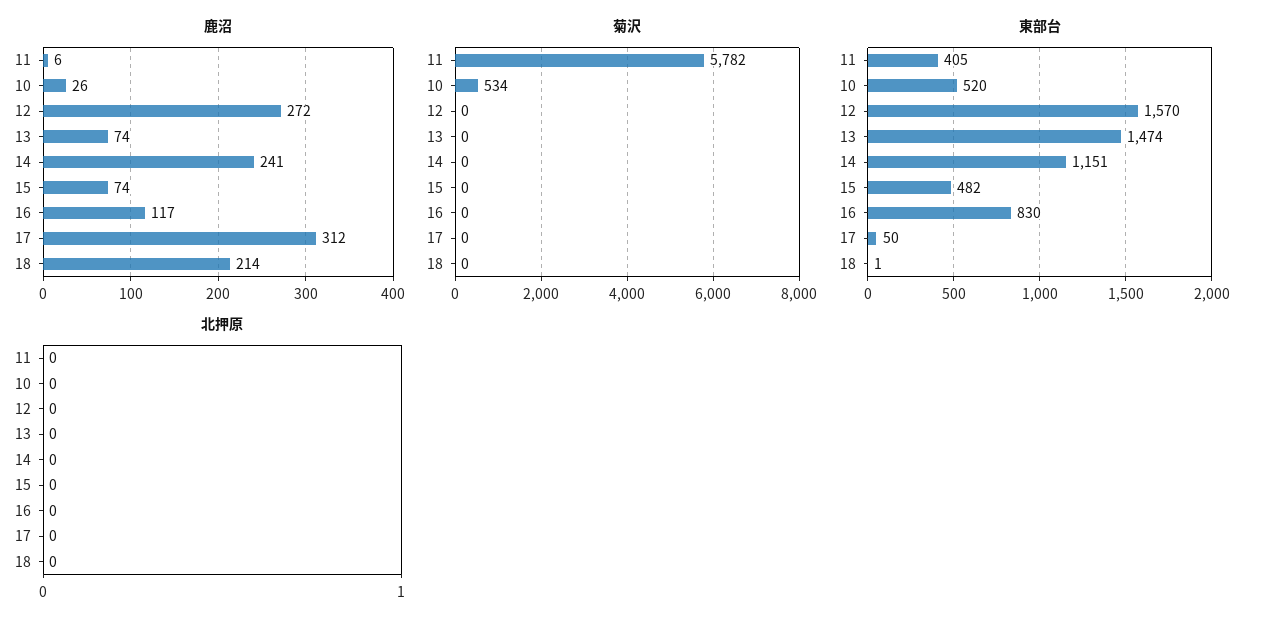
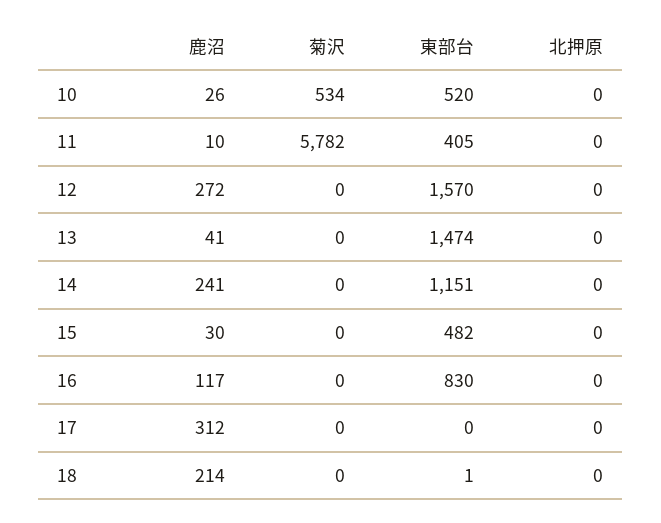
  {
    "鹿沼": {
-     "11": 6,
+     "11": 10,
      "10": 26,
      "12": 272,
-     "13": 74,
+     "13": 41,
      "14": 241,
-     "15": 74,
+     "15": 30,
      "16": 117,
      "17": 312,
      "18": 214
    },
    "菊沢": {
      "11": 5782,
      "10": 534,
      "12": 0,
      "13": 0,
      "14": 0,
      "15": 0,
      "16": 0,
      "17": 0,
      "18": 0
    },
    "東部台": {
      "11": 405,
      "10": 520,
      "12": 1570,
      "13": 1474,
      "14": 1151,
      "15": 482,
      "16": 830,
-     "17": 50,
+     "17": 0,
      "18": 1
    },
    "北押原": {
      "11": 0,
      "10": 0,
      "12": 0,
      "13": 0,
      "14": 0,
      "15": 0,
      "16": 0,
      "17": 0,
      "18": 0
    }
  }

